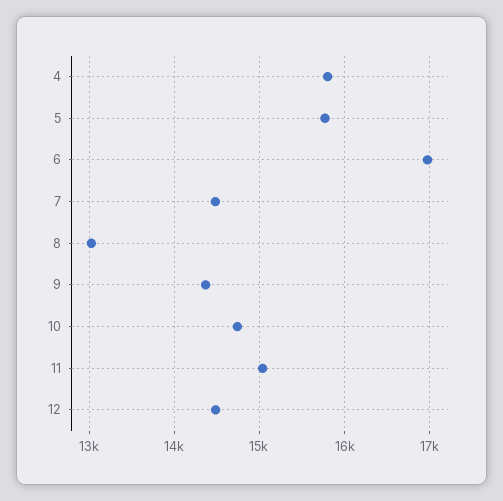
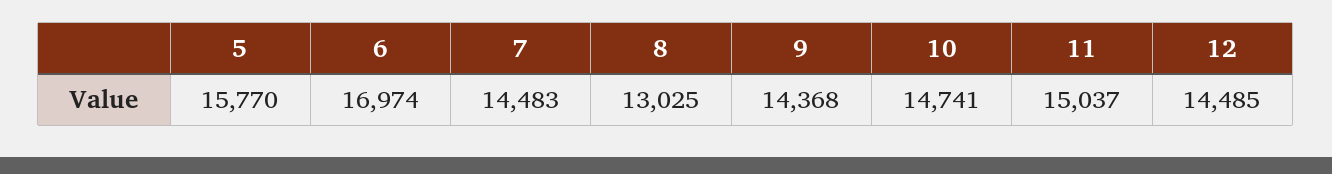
  {
-   "4": 15800,
    "5": 15770,
    "6": 16974,
    "7": 14483,
    "8": 13025,
    "9": 14368,
    "10": 14741,
    "11": 15037,
    "12": 14485
  }

